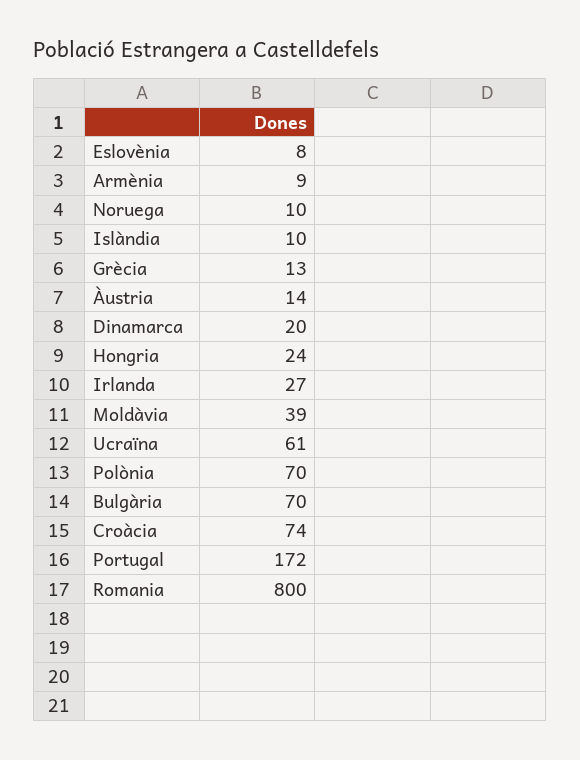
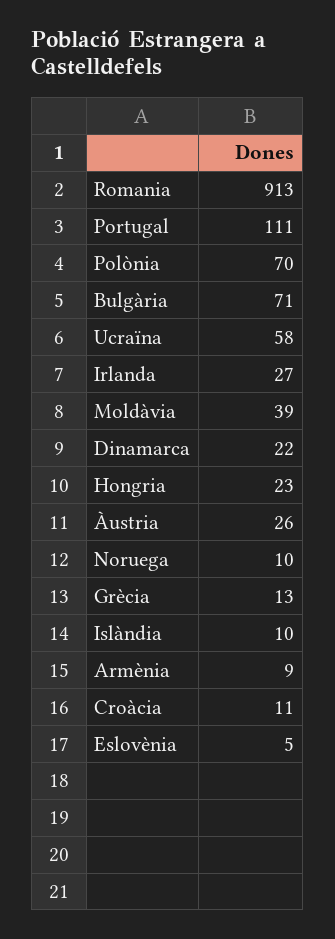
  {
-   "Eslovènia": 8,
+   "Eslovènia": 5,
    "Armènia": 9,
    "Noruega": 10,
    "Islàndia": 10,
    "Grècia": 13,
-   "Àustria": 14,
+   "Àustria": 26,
-   "Dinamarca": 20,
+   "Dinamarca": 22,
-   "Hongria": 24,
+   "Hongria": 23,
    "Irlanda": 27,
    "Moldàvia": 39,
-   "Ucraïna": 61,
+   "Ucraïna": 58,
    "Polònia": 70,
-   "Bulgària": 70,
+   "Bulgària": 71,
-   "Croàcia": 74,
+   "Croàcia": 11,
-   "Portugal": 172,
+   "Portugal": 111,
-   "Romania": 800
+   "Romania": 913
  }

